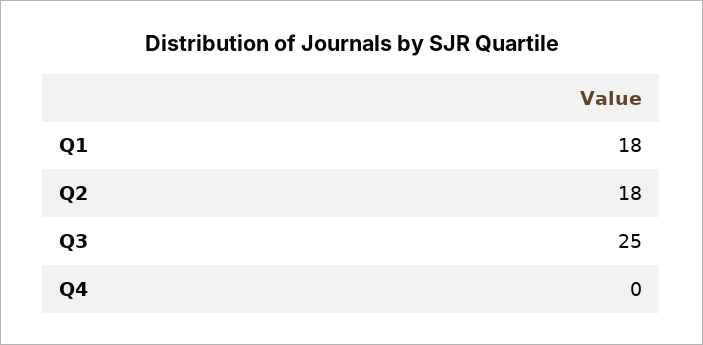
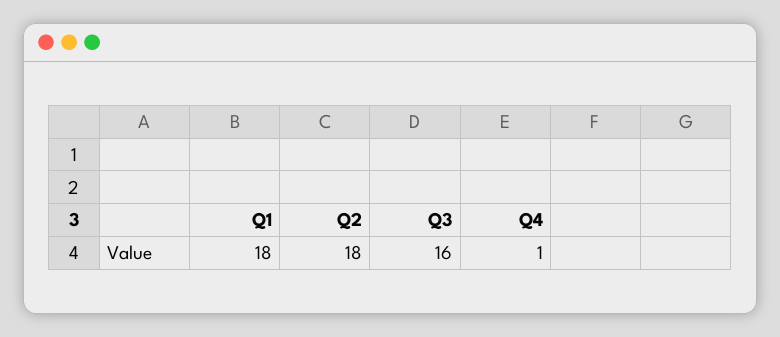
  {
    "Q1": 18,
    "Q2": 18,
-   "Q3": 25,
+   "Q3": 16,
-   "Q4": 0
+   "Q4": 1
  }

